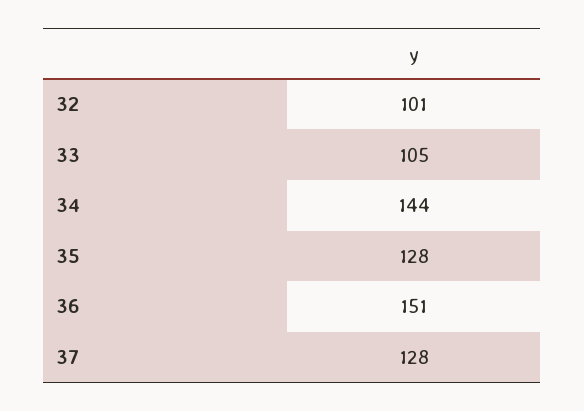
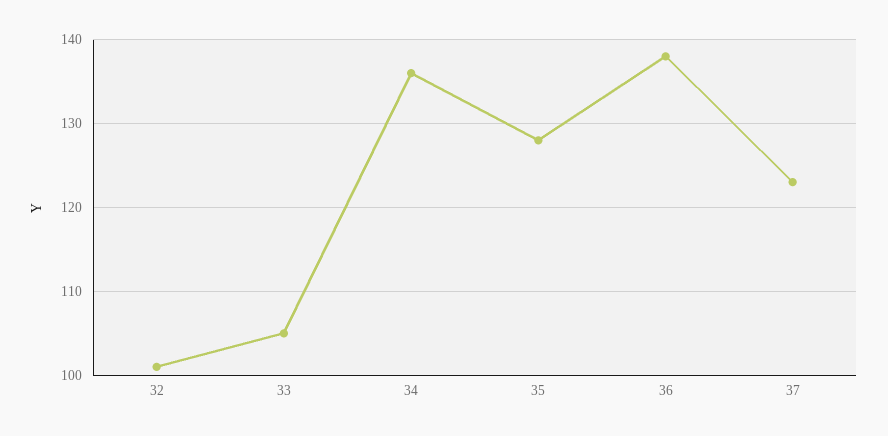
  {
    "32": 101,
    "33": 105,
-   "34": 144,
+   "34": 136,
    "35": 128,
-   "36": 151,
+   "36": 138,
-   "37": 128
+   "37": 123
  }

